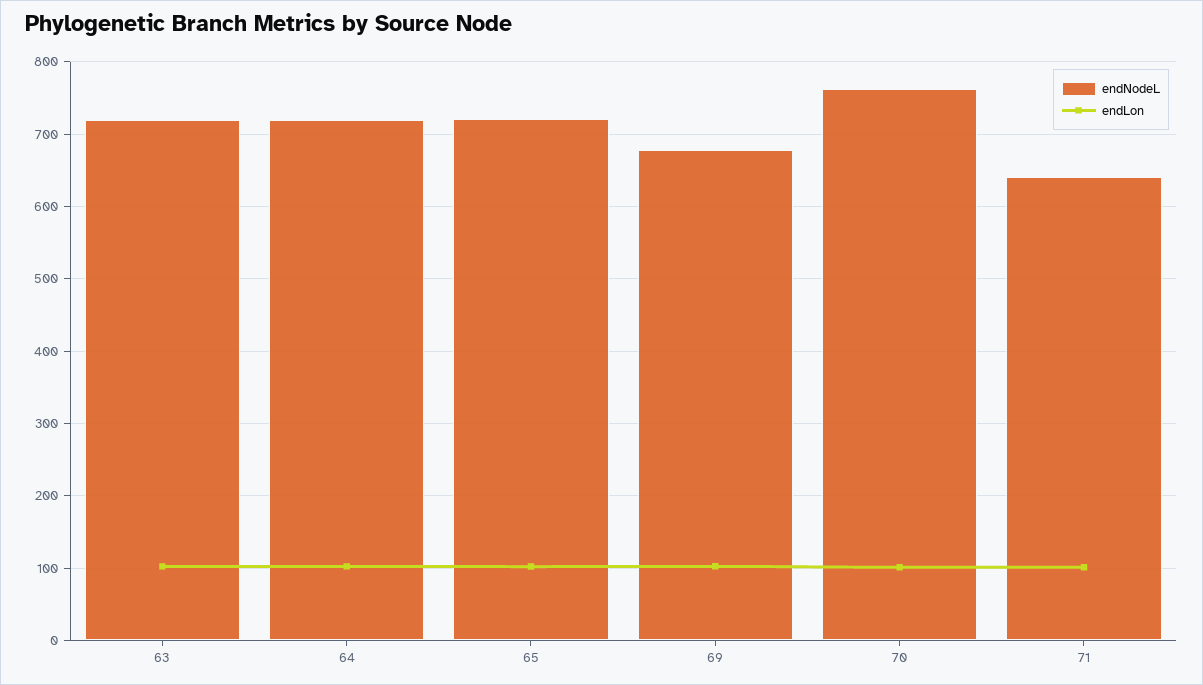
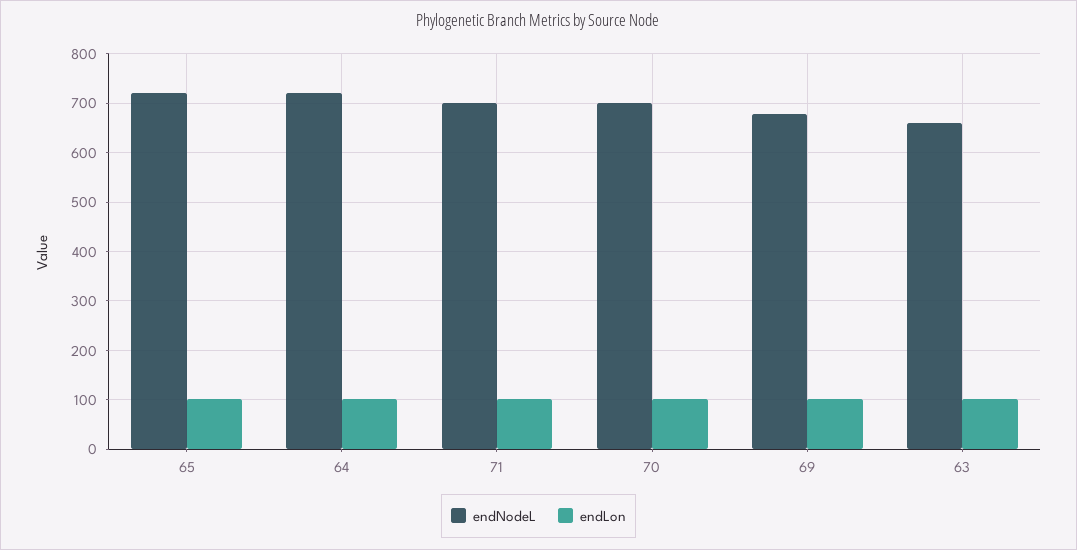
  {
    "endNodeL": {
-     "63": 720,
+     "63": 660,
      "64": 720,
      "65": 720,
      "69": 680,
-     "70": 760,
+     "70": 700,
-     "71": 640
+     "71": 700
    },
    "endLon": {
      "63": 100,
      "64": 100,
      "65": 100,
      "69": 100,
      "70": 100,
      "71": 100
    }
  }

